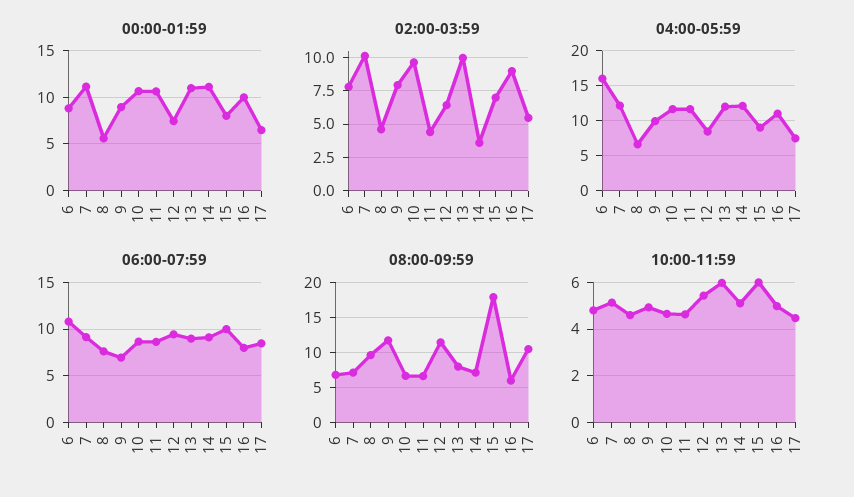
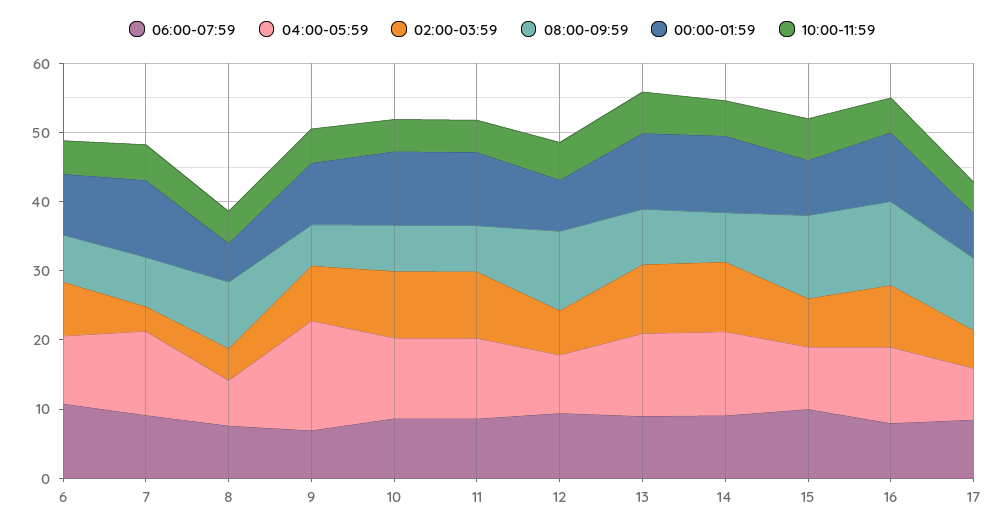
  {
    "00:00-01:59": {
      "6": 9,
      "7": 11,
      "8": 6,
      "9": 9,
      "10": 11,
      "11": 11,
      "12": 7,
      "13": 11,
      "14": 11,
      "15": 8,
      "16": 10,
      "17": 6
    },
    "02:00-03:59": {
      "6": 8,
-     "7": 10,
+     "7": 4,
      "8": 4.5,
      "9": 8,
      "10": 9.5,
-     "11": 4.5,
+     "11": 10,
      "12": 6.5,
      "13": 10,
-     "14": 3.5,
+     "14": 10,
      "15": 7,
      "16": 9,
      "17": 5.5
    },
    "04:00-05:59": {
-     "6": 16,
+     "6": 10,
      "7": 12,
      "8": 7,
-     "9": 10,
+     "9": 16,
      "10": 12,
      "11": 12,
      "12": 8,
      "13": 12,
      "14": 12,
      "15": 9,
      "16": 11,
      "17": 7
    },
    "06:00-07:59": {
      "6": 11,
      "7": 9,
      "8": 8,
      "9": 7,
      "10": 9,
      "11": 9,
      "12": 9,
      "13": 9,
      "14": 9,
      "15": 10,
      "16": 8,
      "17": 8
    },
    "08:00-09:59": {
      "6": 7,
      "7": 7,
      "8": 10,
-     "9": 12,
+     "9": 6,
      "10": 7,
      "11": 7,
      "12": 11,
      "13": 8,
      "14": 7,
-     "15": 18,
+     "15": 12,
-     "16": 6,
+     "16": 12,
      "17": 10
    },
    "10:00-11:59": {
      "6": 5,
      "7": 5,
      "8": 4.5,
      "9": 5,
      "10": 4.5,
      "11": 4.5,
      "12": 5.5,
      "13": 6,
      "14": 5,
      "15": 6,
      "16": 5,
      "17": 4.5
    }
  }

